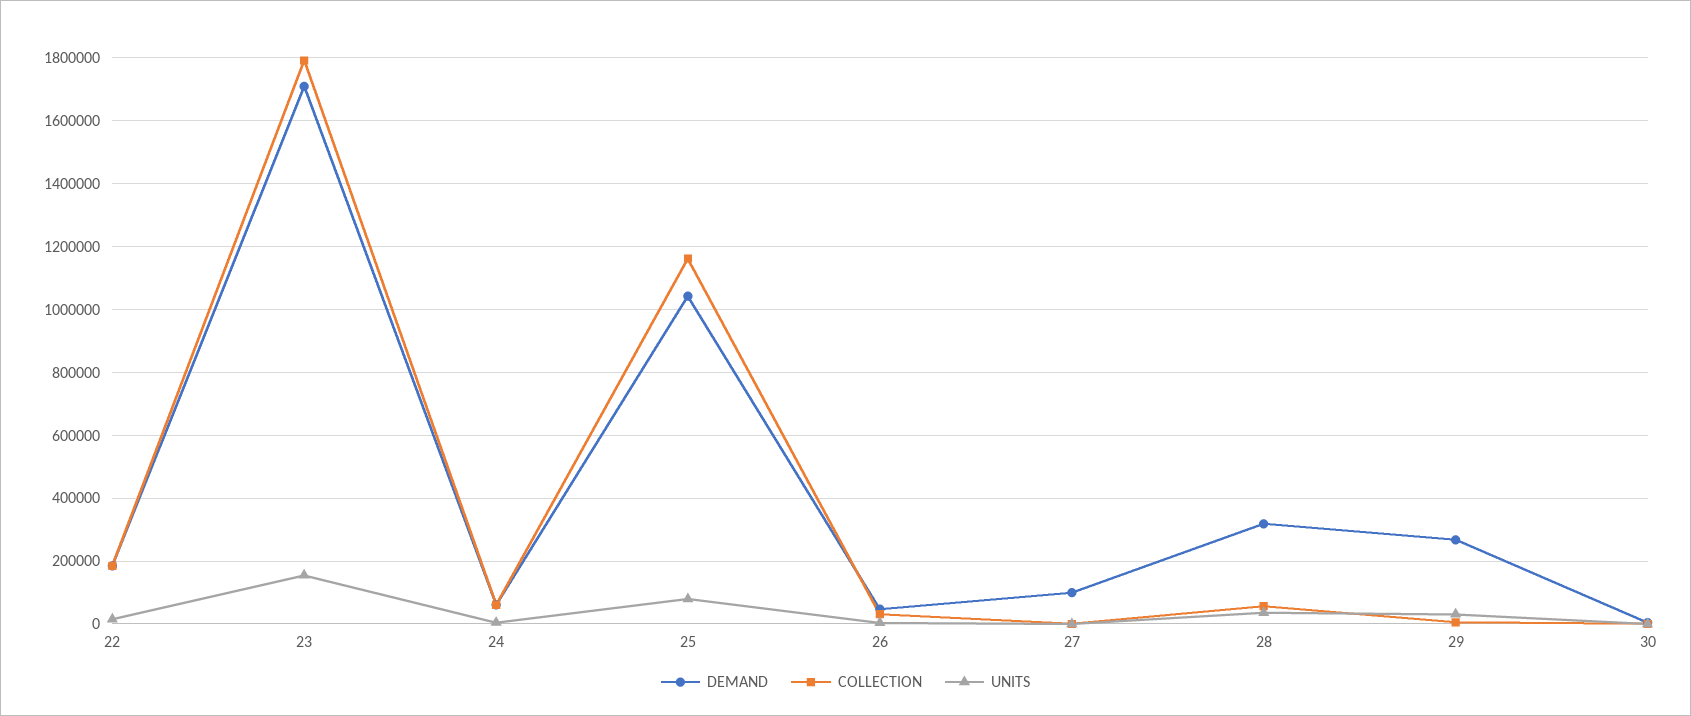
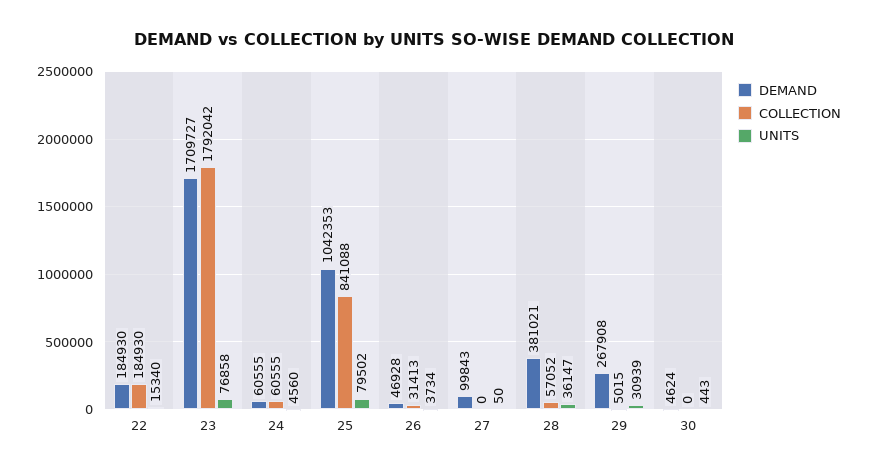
  {
    "DEMAND": {
      "22": 184930,
      "23": 1709727,
      "24": 60555,
      "25": 1042353,
      "26": 46928,
      "27": 99843,
-     "28": 320000,
+     "28": 381021,
      "29": 267908,
      "30": 4624
    },
    "COLLECTION": {
      "22": 184930,
      "23": 1792042,
      "24": 60555,
-     "25": 1160000,
+     "25": 841088,
      "26": 31413,
      "27": 0,
      "28": 57052,
      "29": 5015,
      "30": 0
    },
    "UNITS": {
      "22": 15340,
-     "23": 160000,
+     "23": 76858,
      "24": 4560,
      "25": 79502,
      "26": 3734,
      "27": 50,
      "28": 36147,
      "29": 30939,
      "30": 443
    }
  }

